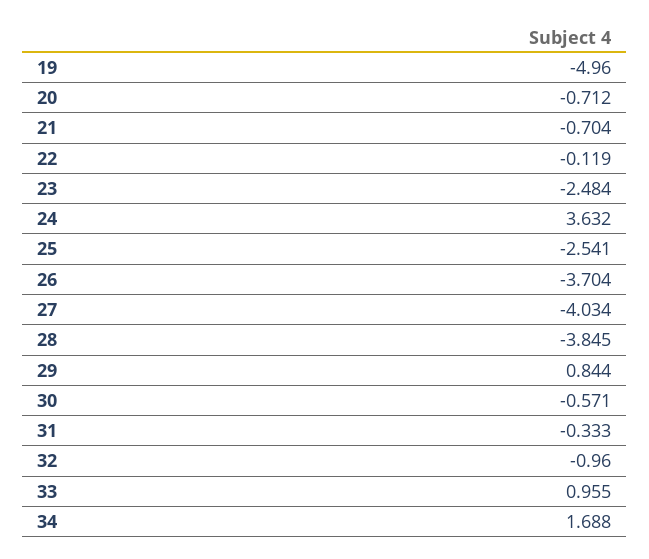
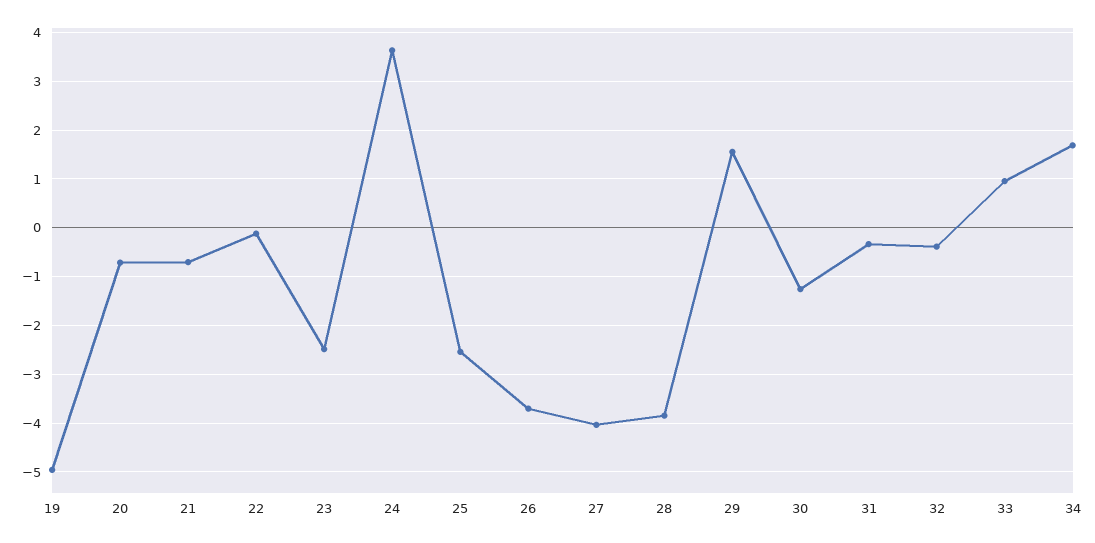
  {
    "19": -4.96,
    "20": -0.712,
    "21": -0.704,
    "22": -0.119,
    "23": -2.484,
    "24": 3.632,
    "25": -2.541,
    "26": -3.704,
    "27": -4.034,
    "28": -3.845,
-   "29": 0.844,
+   "29": 1.6,
-   "30": -0.571,
+   "30": -1.2,
    "31": -0.333,
-   "32": -0.96,
+   "32": -0.4,
    "33": 0.955,
    "34": 1.688
  }

